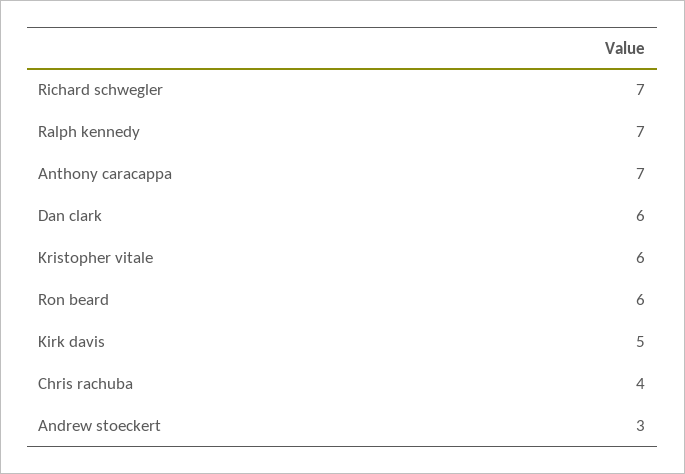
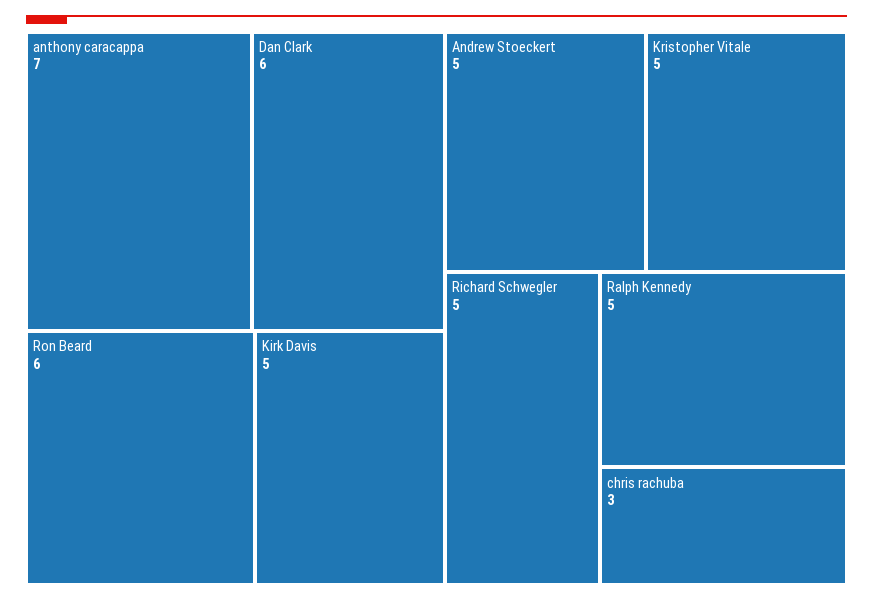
  {
-   "Richard schwegler": 7,
+   "Richard schwegler": 5,
-   "Ralph kennedy": 7,
+   "Ralph kennedy": 5,
    "Anthony caracappa": 7,
    "Dan clark": 6,
-   "Kristopher vitale": 6,
+   "Kristopher vitale": 5,
    "Ron beard": 6,
    "Kirk davis": 5,
-   "Chris rachuba": 4,
+   "Chris rachuba": 3,
-   "Andrew stoeckert": 3
+   "Andrew stoeckert": 5
  }

